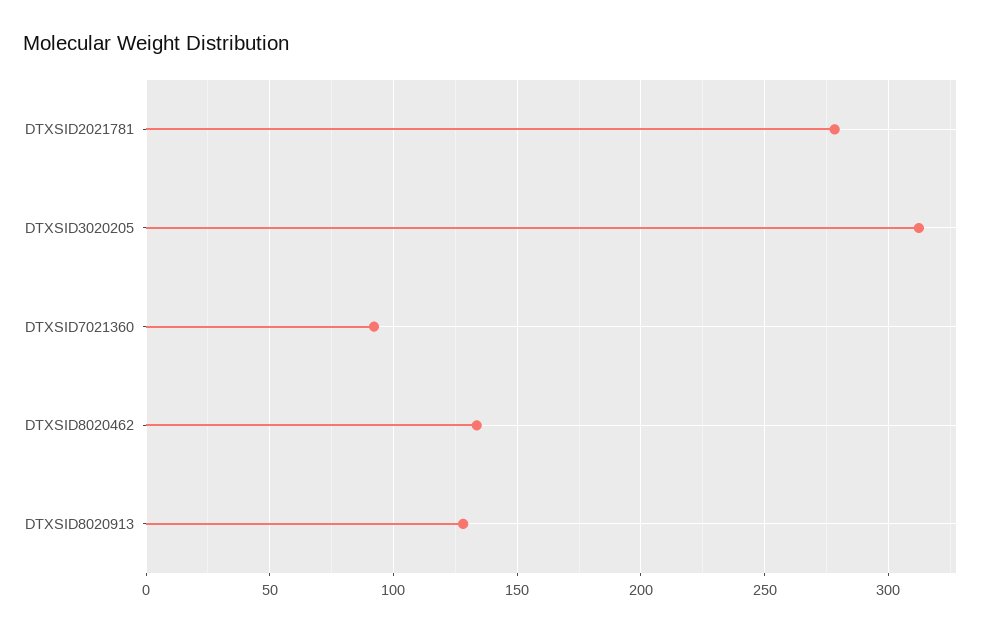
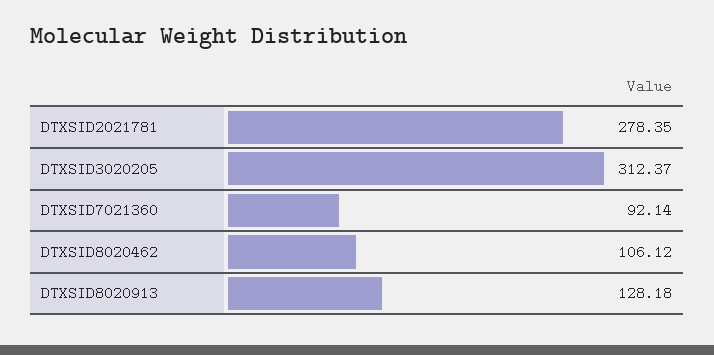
  {
    "DTXSID2021781": 278.35,
    "DTXSID3020205": 312.37,
    "DTXSID7021360": 92.14,
-   "DTXSID8020462": 135,
+   "DTXSID8020462": 106.12,
    "DTXSID8020913": 128.18
  }

